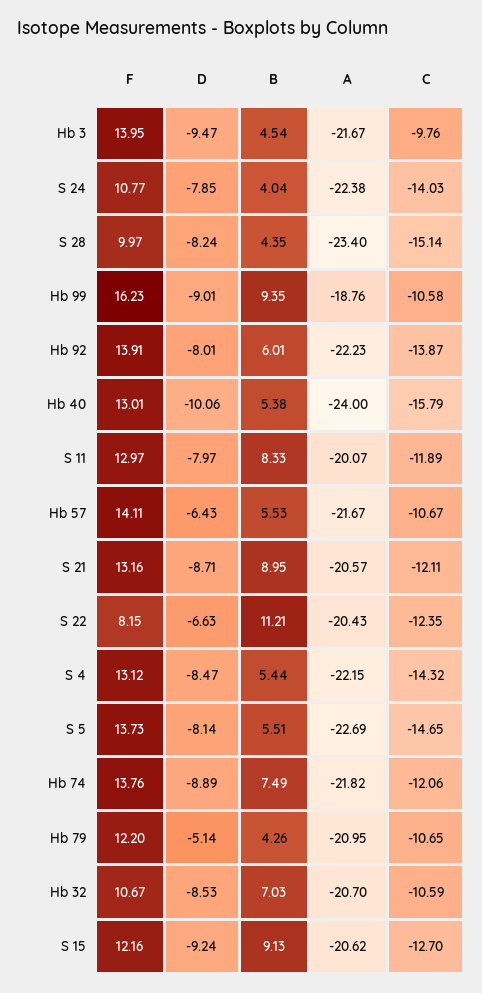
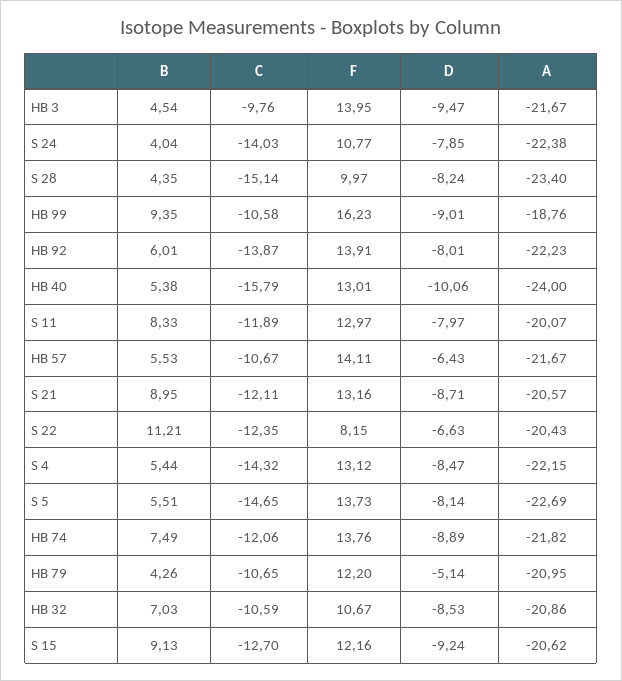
  {
    "F": {
      "Hb 3": 13.95,
      "S 24": 10.77,
      "S 28": 9.97,
      "Hb 99": 16.23,
      "Hb 92": 13.91,
      "Hb 40": 13.01,
      "S 11": 12.97,
      "Hb 57": 14.11,
      "S 21": 13.16,
      "S 22": 8.15,
      "S 4": 13.12,
      "S 5": 13.73,
      "Hb 74": 13.76,
      "Hb 79": 12.2,
      "Hb 32": 10.67,
      "S 15": 12.16
    },
    "D": {
      "Hb 3": -9.47,
      "S 24": -7.85,
      "S 28": -8.24,
      "Hb 99": -9.01,
      "Hb 92": -8.01,
      "Hb 40": -10.06,
      "S 11": -7.97,
      "Hb 57": -6.43,
      "S 21": -8.71,
      "S 22": -6.63,
      "S 4": -8.47,
      "S 5": -8.14,
      "Hb 74": -8.89,
      "Hb 79": -5.14,
      "Hb 32": -8.53,
      "S 15": -9.24
    },
    "B": {
      "Hb 3": 4.54,
      "S 24": 4.04,
      "S 28": 4.35,
      "Hb 99": 9.35,
      "Hb 92": 6.01,
      "Hb 40": 5.38,
      "S 11": 8.33,
      "Hb 57": 5.53,
      "S 21": 8.95,
      "S 22": 11.21,
      "S 4": 5.44,
      "S 5": 5.51,
      "Hb 74": 7.49,
      "Hb 79": 4.26,
      "Hb 32": 7.03,
      "S 15": 9.13
    },
    "A": {
      "Hb 3": -21.67,
      "S 24": -22.38,
      "S 28": -23.4,
      "Hb 99": -18.76,
      "Hb 92": -22.23,
      "Hb 40": -24,
      "S 11": -20.07,
      "Hb 57": -21.67,
      "S 21": -20.57,
      "S 22": -20.43,
      "S 4": -22.15,
      "S 5": -22.69,
      "Hb 74": -21.82,
      "Hb 79": -20.95,
-     "Hb 32": -20.7,
+     "Hb 32": -20.86,
      "S 15": -20.62
    },
    "C": {
      "Hb 3": -9.76,
      "S 24": -14.03,
      "S 28": -15.14,
      "Hb 99": -10.58,
      "Hb 92": -13.87,
      "Hb 40": -15.79,
      "S 11": -11.89,
      "Hb 57": -10.67,
      "S 21": -12.11,
      "S 22": -12.35,
      "S 4": -14.32,
      "S 5": -14.65,
      "Hb 74": -12.06,
      "Hb 79": -10.65,
      "Hb 32": -10.59,
      "S 15": -12.7
    }
  }

